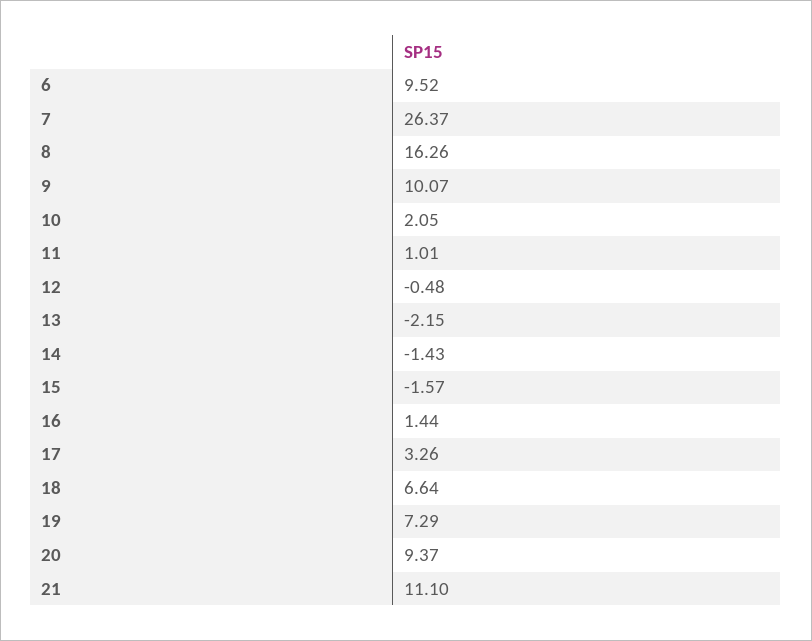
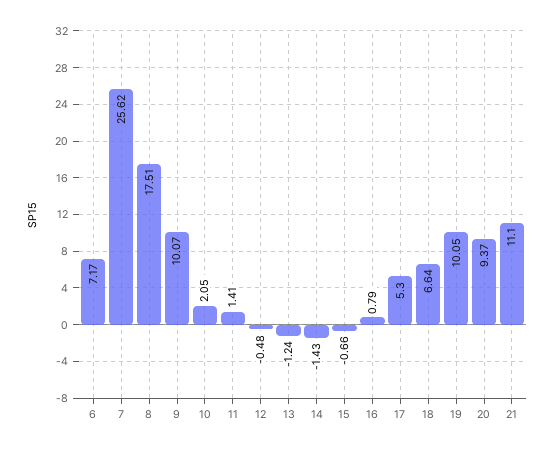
  {
-   "6": 9.52,
+   "6": 7.17,
-   "7": 26.37,
+   "7": 25.62,
-   "8": 16.26,
+   "8": 17.51,
    "9": 10.07,
    "10": 2.05,
-   "11": 1.01,
+   "11": 1.41,
    "12": -0.48,
-   "13": -2.15,
+   "13": -1.24,
    "14": -1.43,
-   "15": -1.57,
+   "15": -0.66,
-   "16": 1.44,
+   "16": 0.79,
-   "17": 3.26,
+   "17": 5.3,
    "18": 6.64,
-   "19": 7.29,
+   "19": 10.05,
    "20": 9.37,
    "21": 11.1
  }

